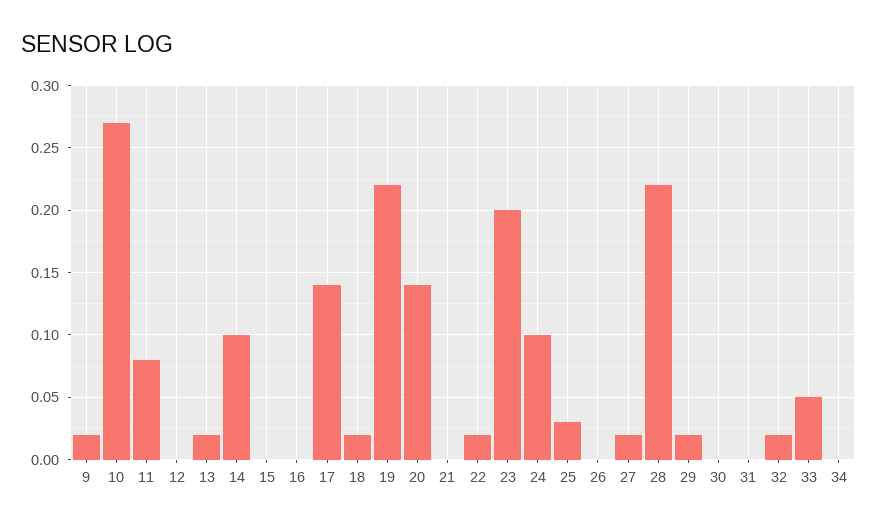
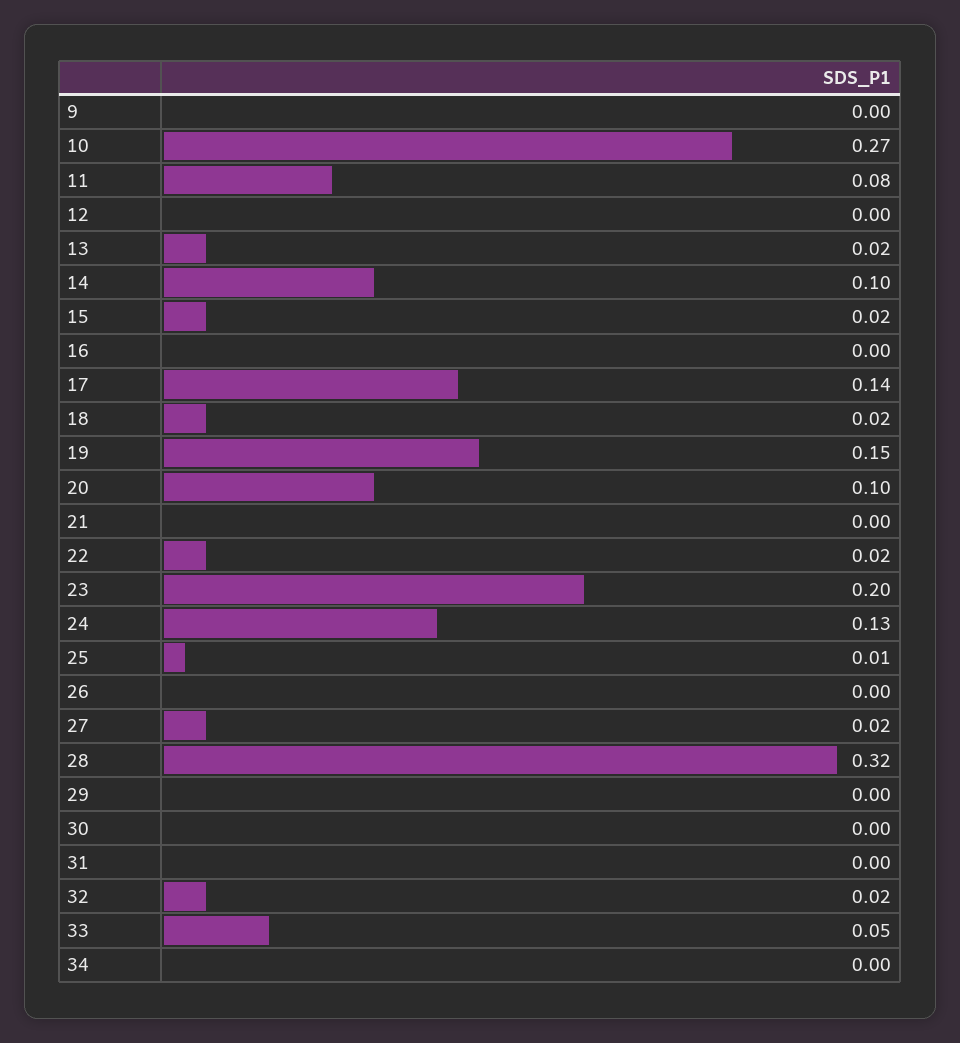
  {
-   "9": 0.02,
+   "9": 0,
    "10": 0.27,
    "11": 0.08,
    "12": 0,
    "13": 0.02,
    "14": 0.1,
-   "15": 0,
+   "15": 0.02,
    "16": 0,
    "17": 0.14,
    "18": 0.02,
-   "19": 0.22,
+   "19": 0.15,
-   "20": 0.14,
+   "20": 0.1,
    "21": 0,
    "22": 0.02,
    "23": 0.2,
-   "24": 0.1,
+   "24": 0.13,
-   "25": 0.03,
+   "25": 0.01,
    "26": 0,
    "27": 0.02,
-   "28": 0.22,
+   "28": 0.32,
-   "29": 0.02,
+   "29": 0,
    "30": 0,
    "31": 0,
    "32": 0.02,
    "33": 0.05,
    "34": 0
  }

